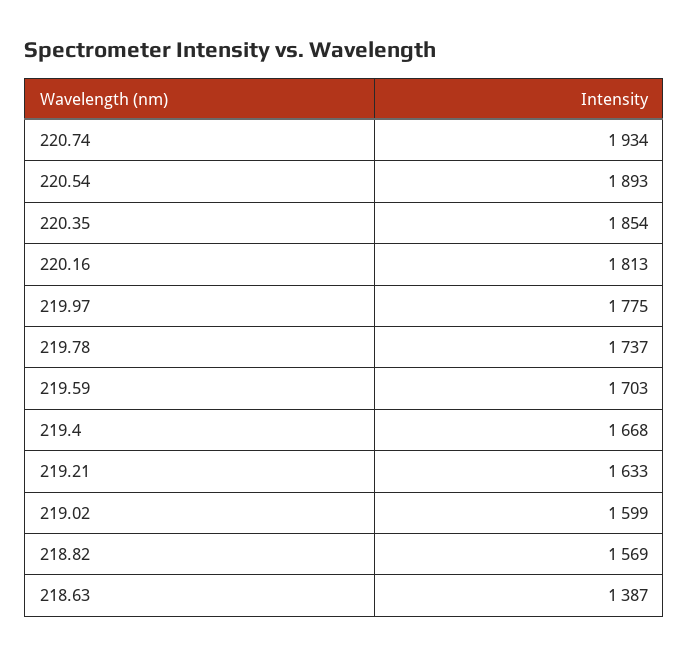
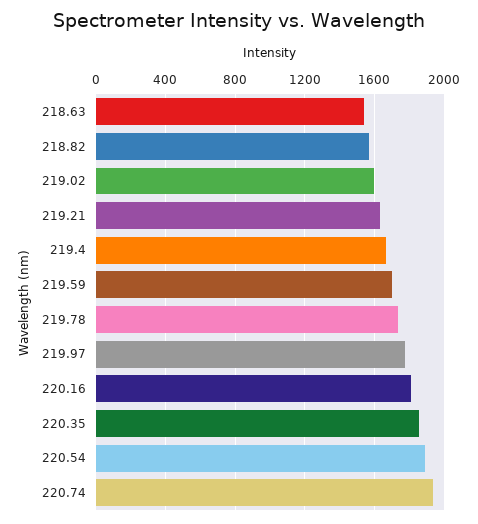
  {
    "220.74": 1934,
    "220.54": 1893,
    "220.35": 1854,
    "220.16": 1813,
    "219.97": 1775,
    "219.78": 1737,
    "219.59": 1703,
    "219.4": 1668,
    "219.21": 1633,
    "219.02": 1599,
    "218.82": 1569,
-   "218.63": 1387
+   "218.63": 1550
  }

